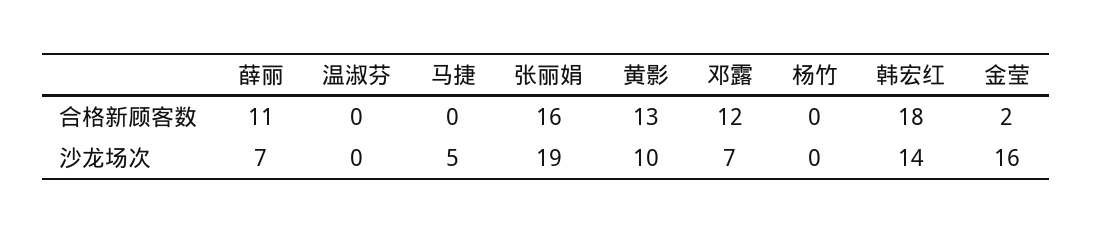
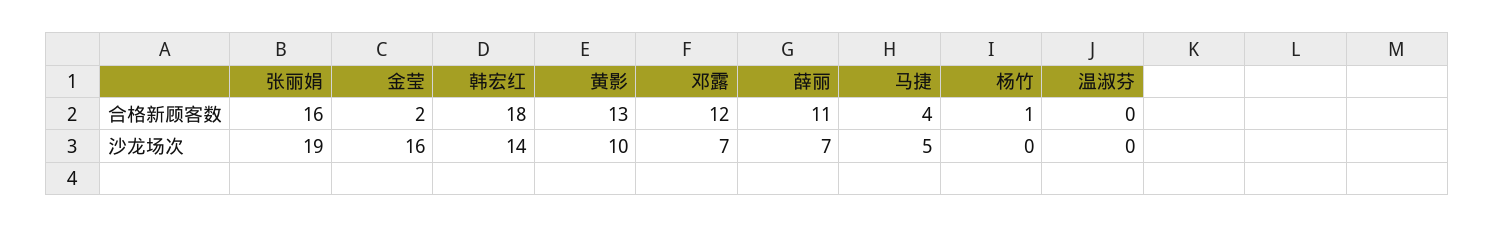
  {
    "薛丽": {
      "合格新顾客数": 11,
      "沙龙场次": 7
    },
    "温淑芬": {
      "合格新顾客数": 0,
      "沙龙场次": 0
    },
    "马捷": {
-     "合格新顾客数": 0,
+     "合格新顾客数": 4,
      "沙龙场次": 5
    },
    "张丽娟": {
      "合格新顾客数": 16,
      "沙龙场次": 19
    },
    "黄影": {
      "合格新顾客数": 13,
      "沙龙场次": 10
    },
    "邓露": {
      "合格新顾客数": 12,
      "沙龙场次": 7
    },
    "杨竹": {
-     "合格新顾客数": 0,
+     "合格新顾客数": 1,
      "沙龙场次": 0
    },
    "韩宏红": {
      "合格新顾客数": 18,
      "沙龙场次": 14
    },
    "金莹": {
      "合格新顾客数": 2,
      "沙龙场次": 16
    }
  }

